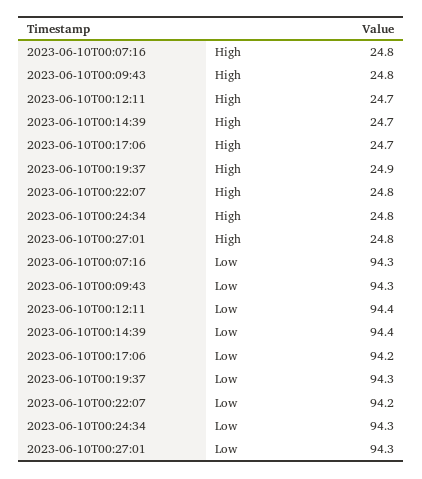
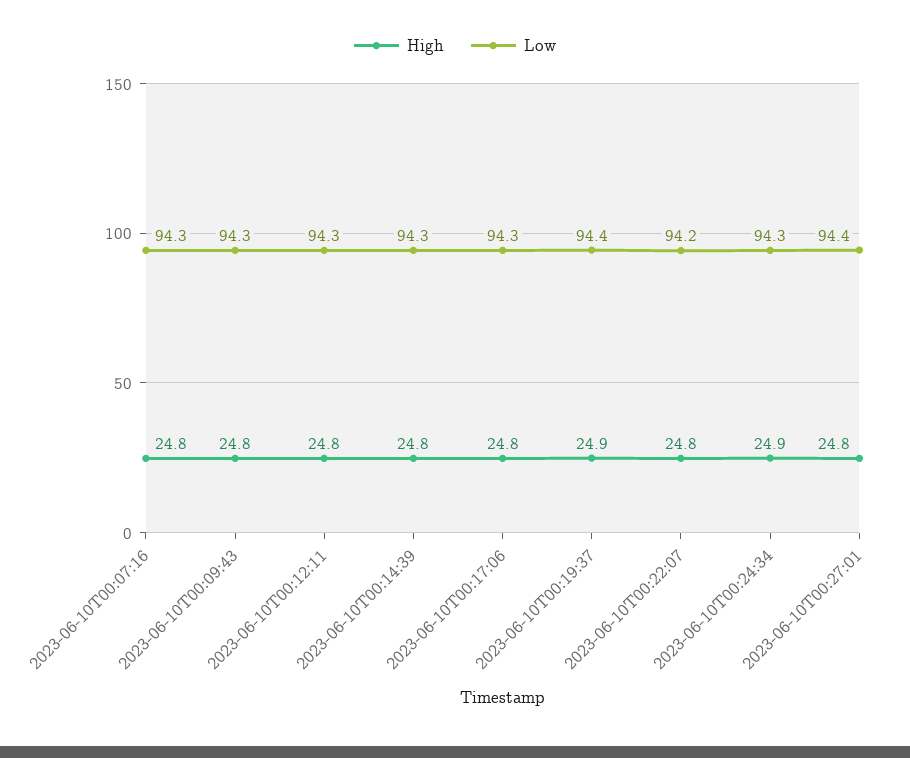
  {
    "High": {
      "2023-06-10T00:07:16": 24.8,
      "2023-06-10T00:09:43": 24.8,
-     "2023-06-10T00:12:11": 24.7,
+     "2023-06-10T00:12:11": 24.8,
-     "2023-06-10T00:14:39": 24.7,
+     "2023-06-10T00:14:39": 24.8,
-     "2023-06-10T00:17:06": 24.7,
+     "2023-06-10T00:17:06": 24.8,
      "2023-06-10T00:19:37": 24.9,
      "2023-06-10T00:22:07": 24.8,
-     "2023-06-10T00:24:34": 24.8,
+     "2023-06-10T00:24:34": 24.9,
      "2023-06-10T00:27:01": 24.8
    },
    "Low": {
      "2023-06-10T00:07:16": 94.3,
      "2023-06-10T00:09:43": 94.3,
-     "2023-06-10T00:12:11": 94.4,
+     "2023-06-10T00:12:11": 94.3,
-     "2023-06-10T00:14:39": 94.4,
+     "2023-06-10T00:14:39": 94.3,
-     "2023-06-10T00:17:06": 94.2,
+     "2023-06-10T00:17:06": 94.3,
-     "2023-06-10T00:19:37": 94.3,
+     "2023-06-10T00:19:37": 94.4,
      "2023-06-10T00:22:07": 94.2,
      "2023-06-10T00:24:34": 94.3,
-     "2023-06-10T00:27:01": 94.3
+     "2023-06-10T00:27:01": 94.4
    }
  }

